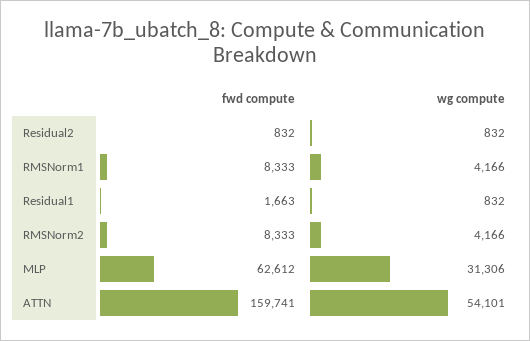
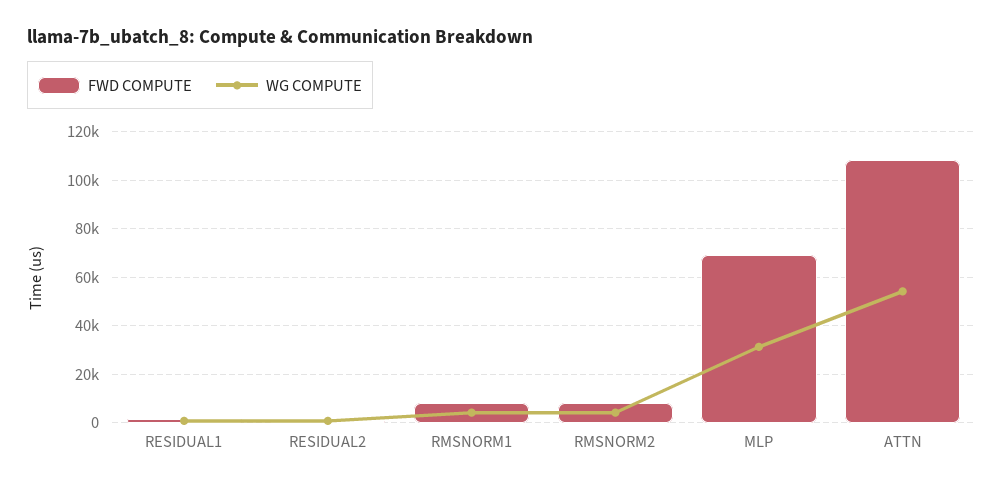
  {
    "fwd compute": {
      "Residual2": 832,
      "RMSNorm1": 8333,
      "Residual1": 1663,
      "RMSNorm2": 8333,
-     "MLP": 62612,
+     "MLP": 70000,
-     "ATTN": 159741
+     "ATTN": 107500
    },
    "wg compute": {
      "Residual2": 832,
      "RMSNorm1": 4166,
      "Residual1": 832,
      "RMSNorm2": 4166,
      "MLP": 31306,
      "ATTN": 54101
    }
  }

